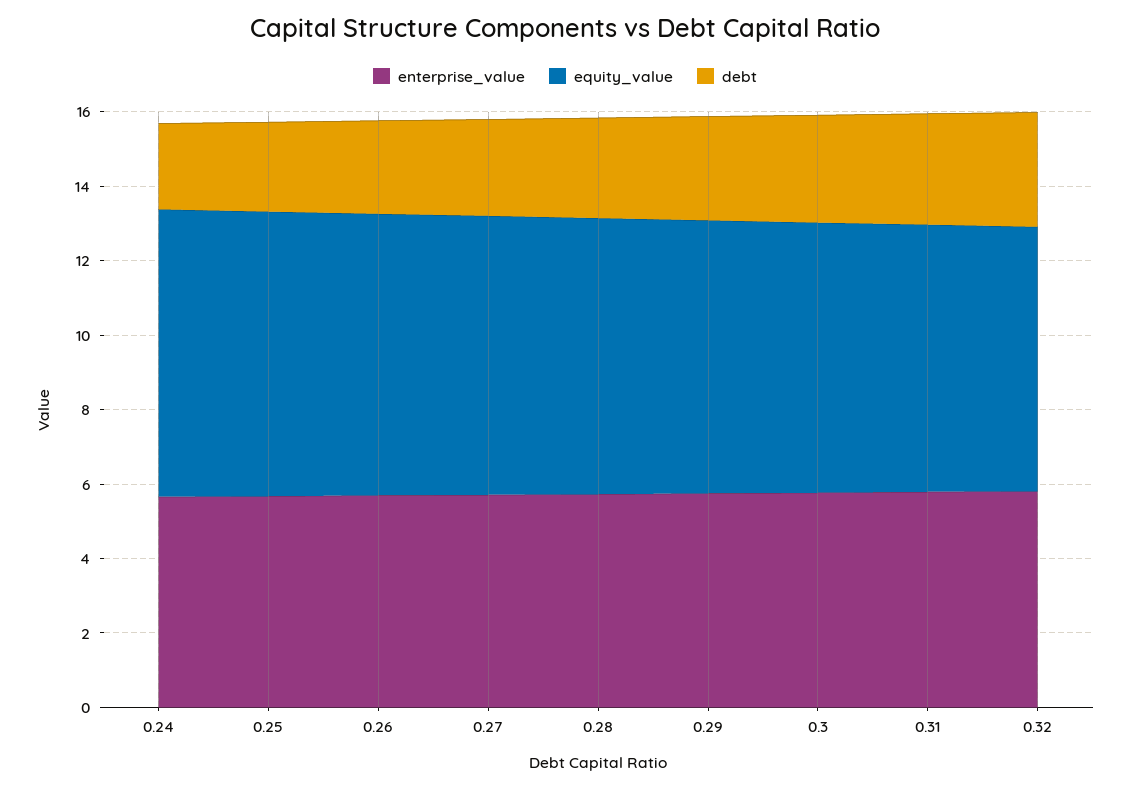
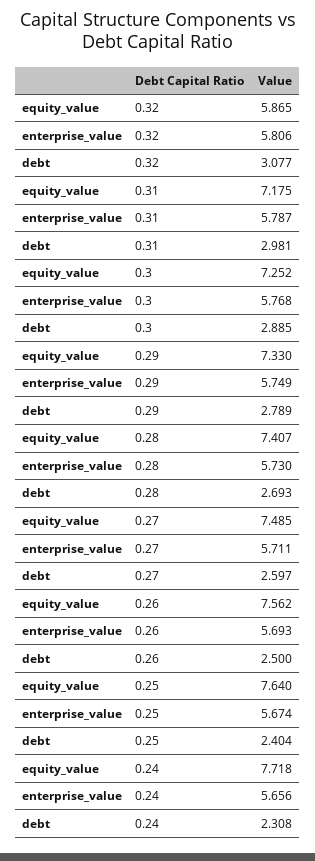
  {
    "enterprise_value": {
      "0.24": 5.656,
      "0.25": 5.674,
      "0.26": 5.693,
      "0.27": 5.711,
      "0.28": 5.73,
      "0.29": 5.749,
      "0.3": 5.768,
      "0.31": 5.787,
      "0.32": 5.806
    },
    "equity_value": {
      "0.24": 7.718,
      "0.25": 7.64,
      "0.26": 7.562,
      "0.27": 7.485,
      "0.28": 7.407,
      "0.29": 7.33,
      "0.3": 7.252,
      "0.31": 7.175,
-     "0.32": 7
+     "0.32": 5.865
    },
    "debt": {
      "0.24": 2.308,
      "0.25": 2.404,
      "0.26": 2.5,
      "0.27": 2.597,
      "0.28": 2.693,
      "0.29": 2.789,
      "0.3": 2.885,
      "0.31": 2.981,
      "0.32": 3.077
    }
  }

